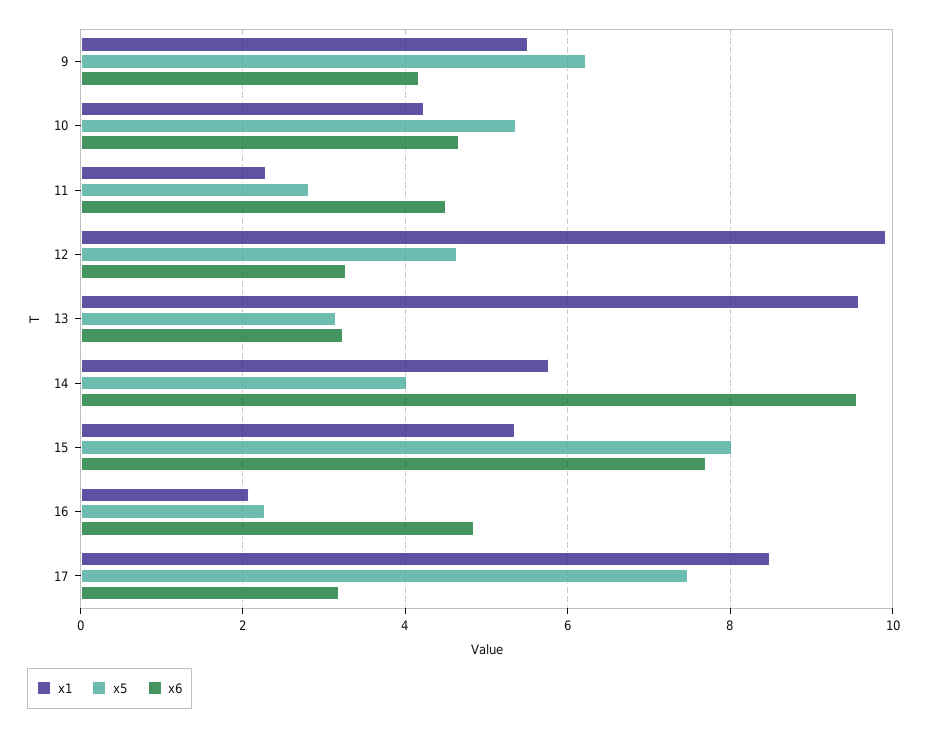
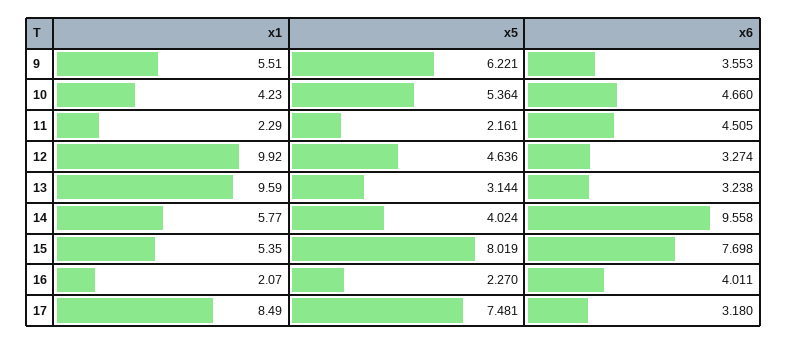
  {
    "x1": {
      "9": 5.51,
      "10": 4.23,
      "11": 2.29,
      "12": 9.92,
      "13": 9.59,
      "14": 5.77,
      "15": 5.35,
      "16": 2.07,
      "17": 8.49
    },
    "x5": {
      "9": 6.221,
      "10": 5.364,
-     "11": 2.8,
+     "11": 2.161,
      "12": 4.636,
      "13": 3.144,
      "14": 4.024,
      "15": 8.019,
      "16": 2.27,
      "17": 7.481
    },
    "x6": {
-     "9": 4.2,
+     "9": 3.553,
      "10": 4.66,
      "11": 4.505,
      "12": 3.274,
      "13": 3.238,
      "14": 9.558,
      "15": 7.698,
-     "16": 4.8,
+     "16": 4.011,
      "17": 3.18
    }
  }

